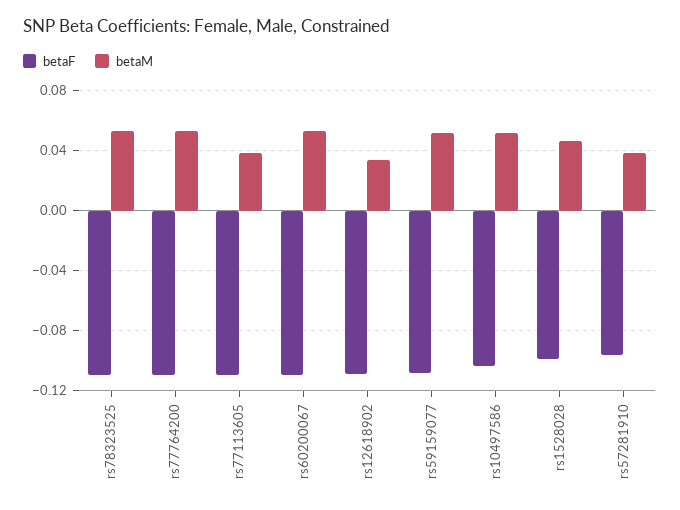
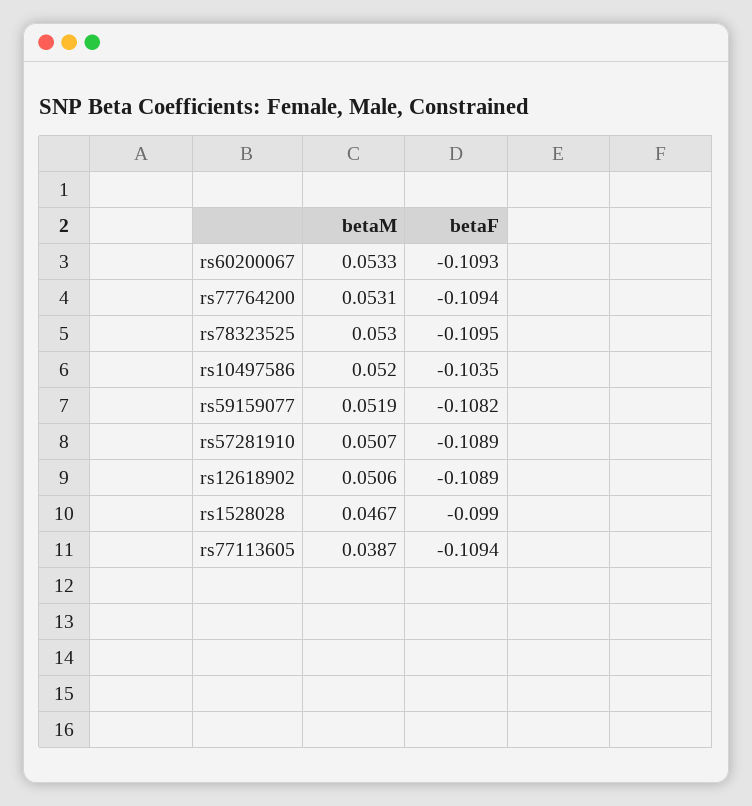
  {
    "betaF": {
      "rs78323525": -0.1095,
      "rs77764200": -0.1094,
      "rs77113605": -0.1094,
      "rs60200067": -0.1093,
      "rs12618902": -0.1089,
      "rs59159077": -0.1082,
      "rs10497586": -0.1035,
      "rs1528028": -0.099,
-     "rs57281910": -0.095
+     "rs57281910": -0.1089
    },
    "betaM": {
      "rs78323525": 0.053,
      "rs77764200": 0.0531,
      "rs77113605": 0.0387,
      "rs60200067": 0.0533,
-     "rs12618902": 0.035,
+     "rs12618902": 0.0506,
      "rs59159077": 0.0519,
      "rs10497586": 0.052,
      "rs1528028": 0.0467,
-     "rs57281910": 0.04
+     "rs57281910": 0.0507
    }
  }

